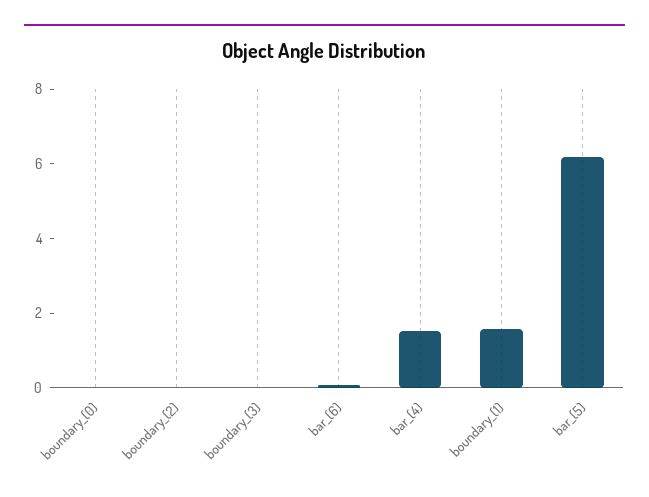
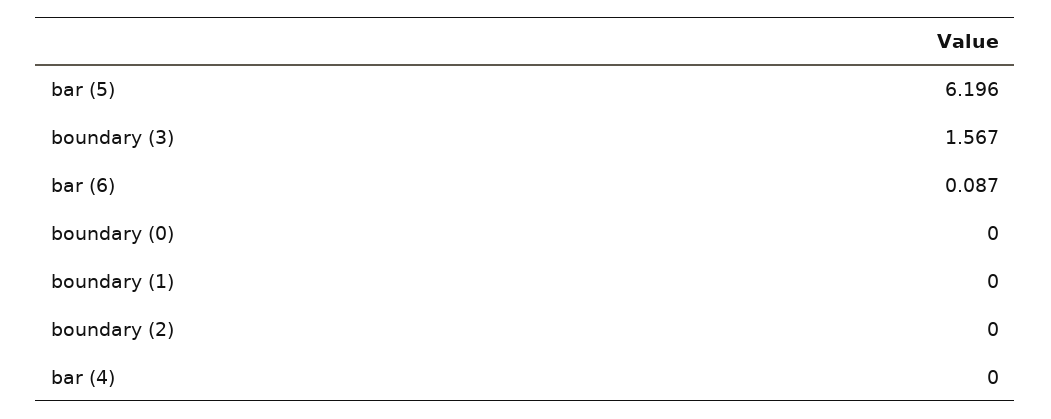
  {
    "boundary_(0)": 0,
    "boundary_(2)": 0,
-   "boundary_(3)": 0,
+   "boundary_(3)": 1.567,
    "bar_(6)": 0.087,
-   "bar_(4)": 1.5,
+   "bar_(4)": 0,
-   "boundary_(1)": 1.5,
+   "boundary_(1)": 0,
    "bar_(5)": 6.196
  }

